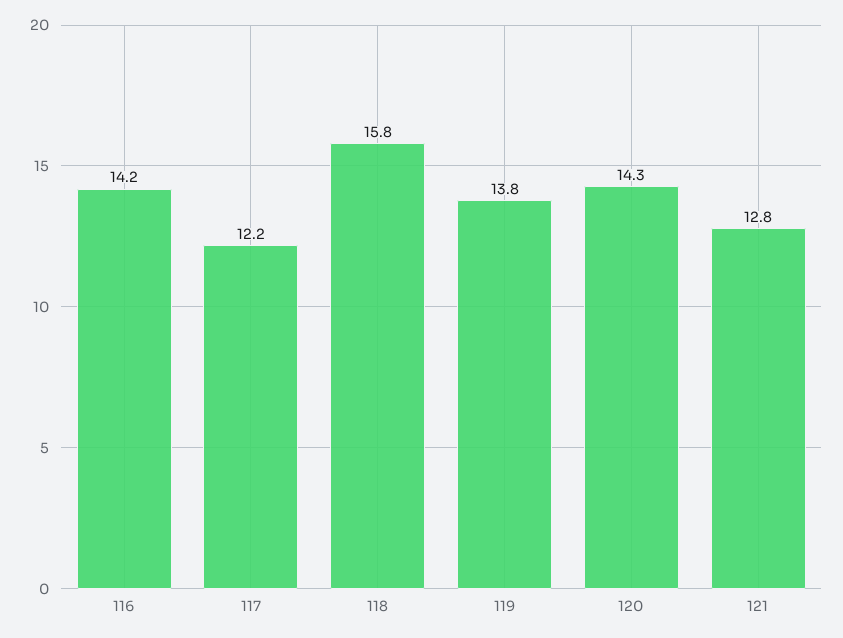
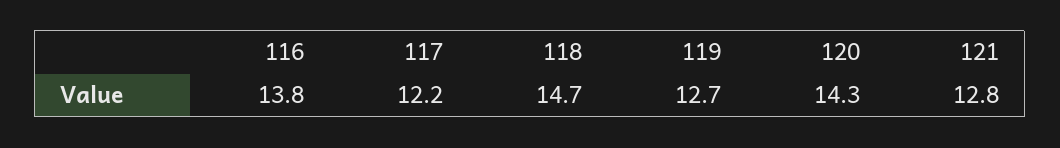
  {
-   "116": 14.2,
+   "116": 13.8,
    "117": 12.2,
-   "118": 15.8,
+   "118": 14.7,
-   "119": 13.8,
+   "119": 12.7,
    "120": 14.3,
    "121": 12.8
  }

